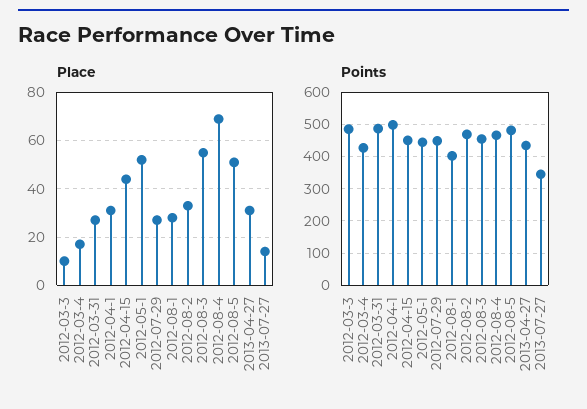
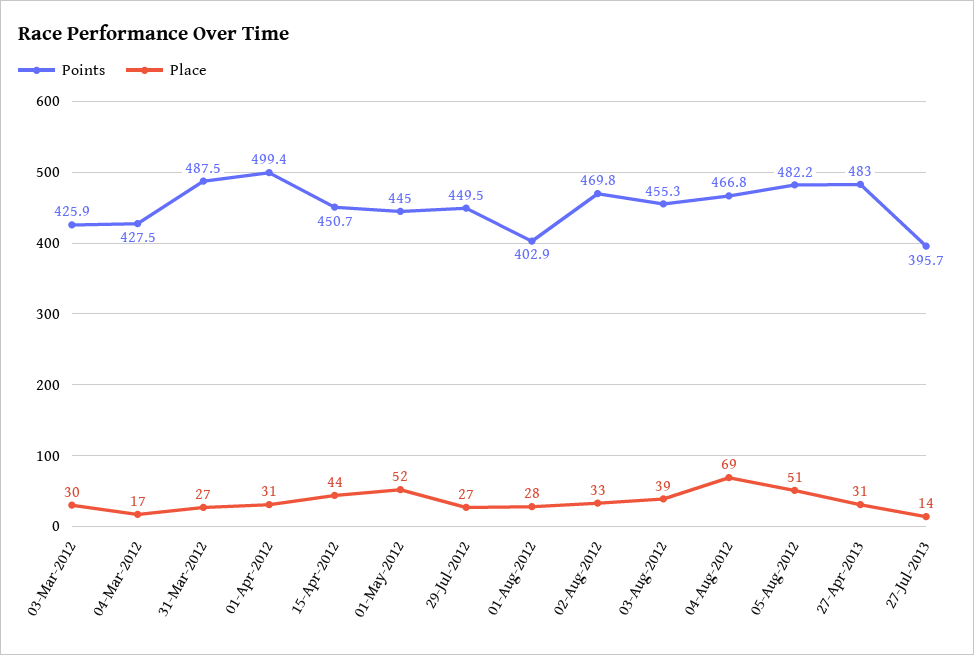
  {
    "Place": {
-     "2012-03-3": 10,
+     "2012-03-3": 30,
      "2012-03-4": 17,
      "2012-03-31": 27,
      "2012-04-1": 31,
      "2012-04-15": 44,
      "2012-05-1": 52,
      "2012-07-29": 27,
      "2012-08-1": 28,
      "2012-08-2": 33,
-     "2012-08-3": 55,
+     "2012-08-3": 39,
      "2012-08-4": 69,
      "2012-08-5": 51,
      "2013-04-27": 31,
      "2013-07-27": 14
    },
    "Points": {
-     "2012-03-3": 480,
+     "2012-03-3": 425.9,
      "2012-03-4": 427.5,
      "2012-03-31": 487.5,
      "2012-04-1": 499.4,
      "2012-04-15": 450.7,
      "2012-05-1": 445,
      "2012-07-29": 449.5,
      "2012-08-1": 402.9,
      "2012-08-2": 469.8,
      "2012-08-3": 455.3,
      "2012-08-4": 466.8,
      "2012-08-5": 482.2,
-     "2013-04-27": 440,
+     "2013-04-27": 483,
-     "2013-07-27": 340
+     "2013-07-27": 395.7
    }
  }

